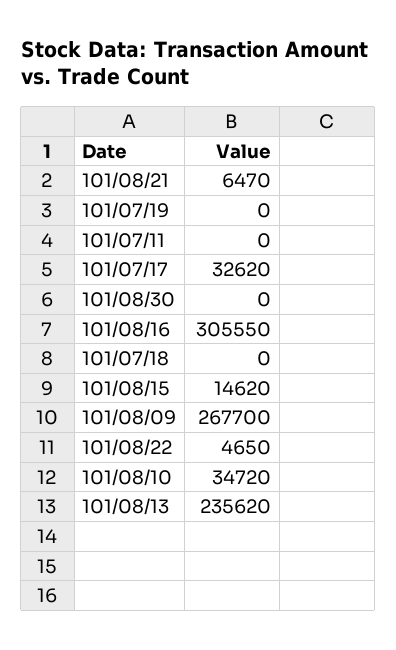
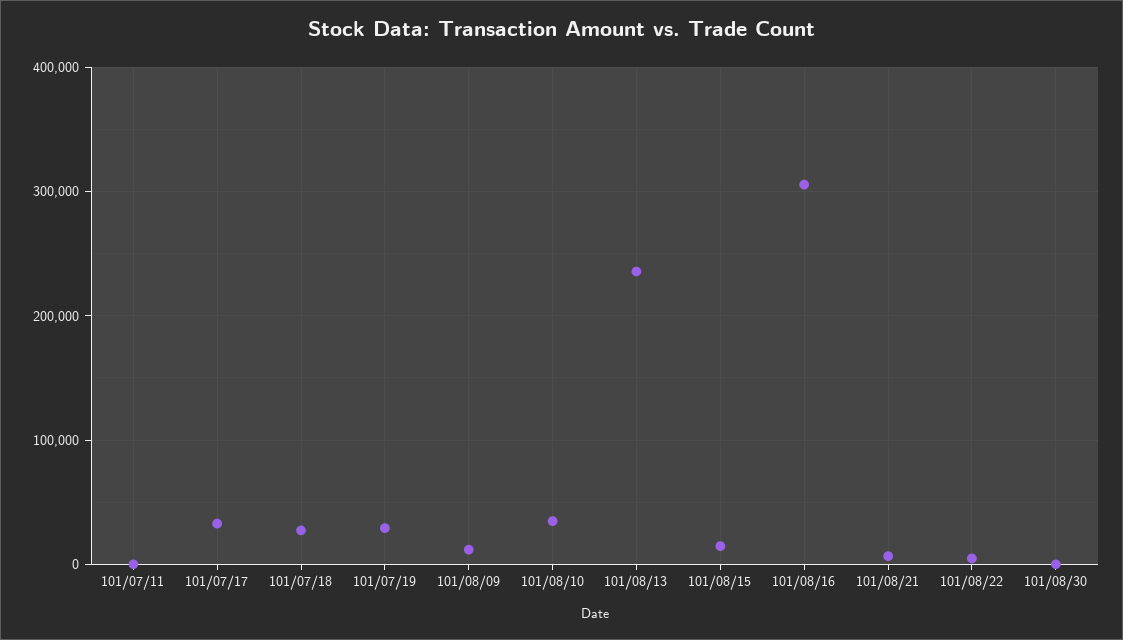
  {
    "101/08/21": 6470,
-   "101/07/19": 0,
+   "101/07/19": 30000,
    "101/07/11": 0,
    "101/07/17": 32620,
    "101/08/30": 0,
    "101/08/16": 305550,
-   "101/07/18": 0,
+   "101/07/18": 30000,
    "101/08/15": 14620,
-   "101/08/09": 267700,
+   "101/08/09": 10000,
    "101/08/22": 4650,
    "101/08/10": 34720,
    "101/08/13": 235620
  }

